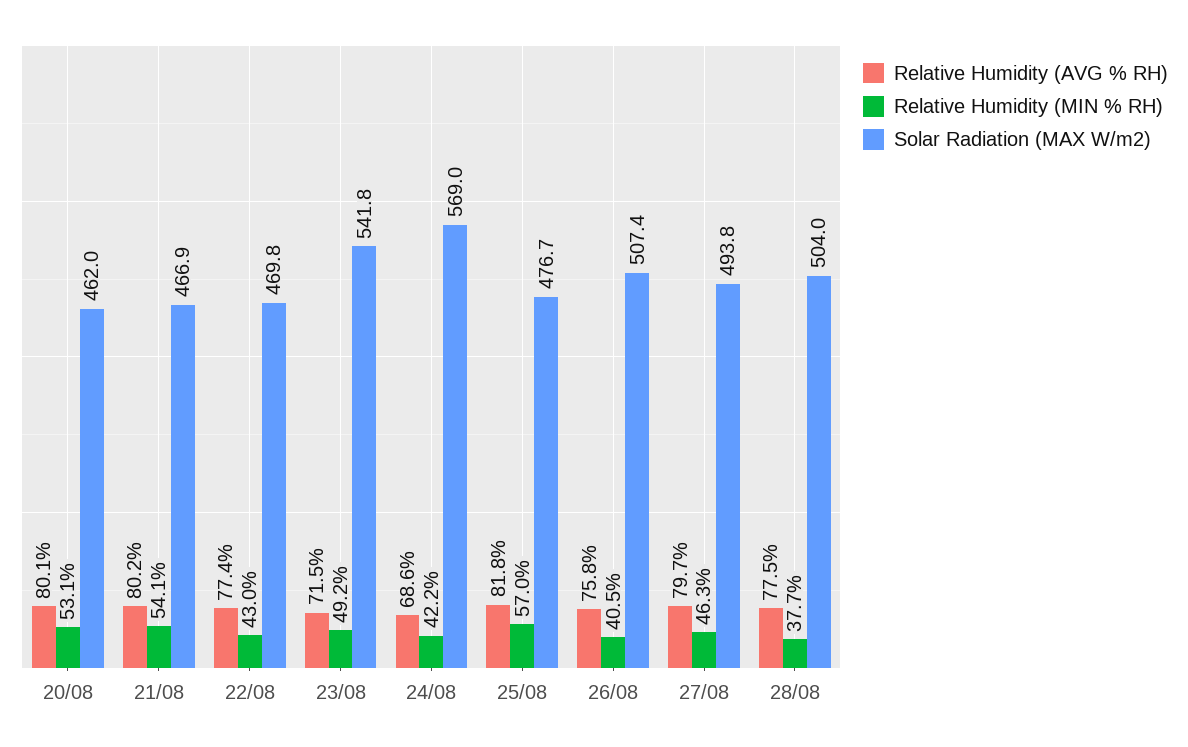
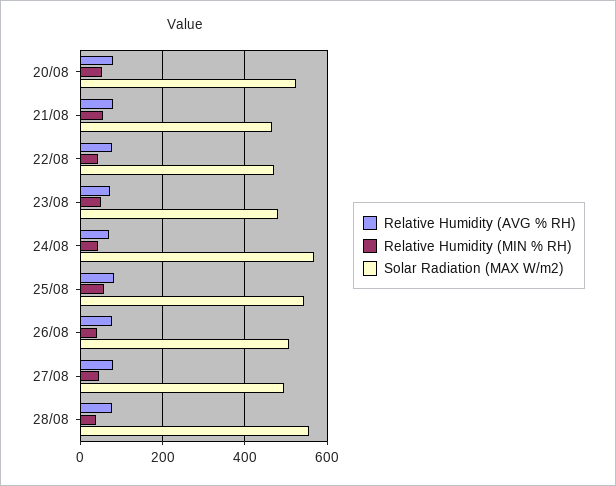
  {
    "Relative Humidity (AVG % RH)": {
      "20/08": 80.1,
      "21/08": 80.2,
      "22/08": 77.4,
      "23/08": 71.5,
      "24/08": 68.6,
      "25/08": 81.8,
      "26/08": 75.8,
      "27/08": 79.7,
      "28/08": 77.5
    },
    "Relative Humidity (MIN % RH)": {
      "20/08": 53.1,
      "21/08": 54.1,
      "22/08": 43,
      "23/08": 49.2,
      "24/08": 42.2,
      "25/08": 57,
      "26/08": 40.5,
      "27/08": 46.3,
      "28/08": 37.7
    },
    "Solar Radiation (MAX W/m2)": {
-     "20/08": 462,
+     "20/08": 520,
      "21/08": 466.9,
      "22/08": 469.8,
-     "23/08": 541.8,
+     "23/08": 480,
      "24/08": 569,
-     "25/08": 476.7,
+     "25/08": 540,
      "26/08": 507.4,
      "27/08": 493.8,
-     "28/08": 504
+     "28/08": 560
    }
  }

